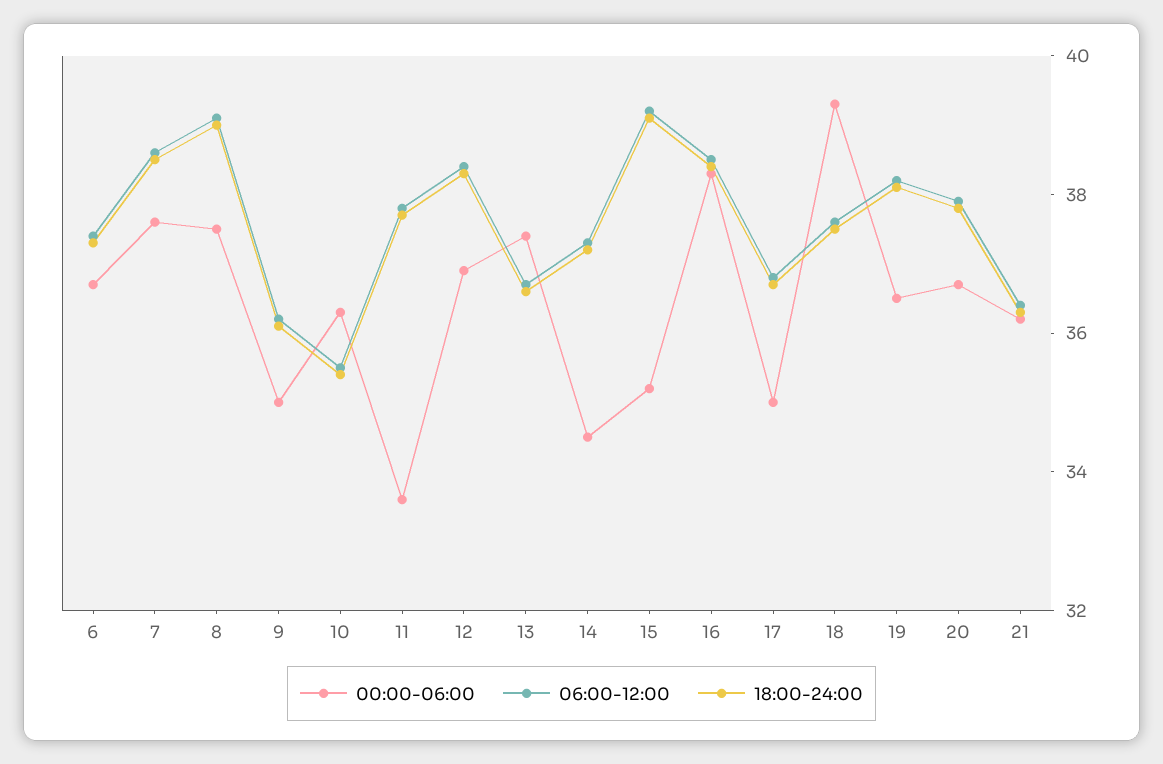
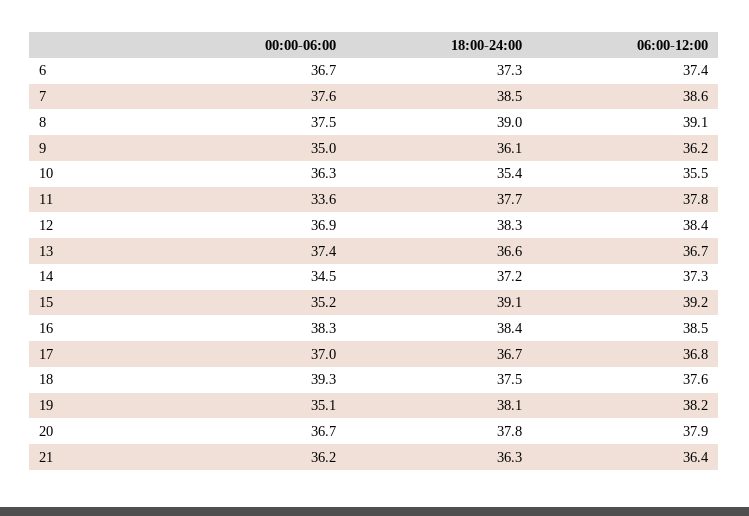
  {
    "00:00-06:00": {
      "6": 36.7,
      "7": 37.6,
      "8": 37.5,
      "9": 35,
      "10": 36.3,
      "11": 33.6,
      "12": 36.9,
      "13": 37.4,
      "14": 34.5,
      "15": 35.2,
      "16": 38.3,
-     "17": 35,
+     "17": 37,
      "18": 39.3,
-     "19": 36.5,
+     "19": 35.1,
      "20": 36.7,
      "21": 36.2
    },
    "06:00-12:00": {
      "6": 37.4,
      "7": 38.6,
      "8": 39.1,
      "9": 36.2,
      "10": 35.5,
      "11": 37.8,
      "12": 38.4,
      "13": 36.7,
      "14": 37.3,
      "15": 39.2,
      "16": 38.5,
      "17": 36.8,
      "18": 37.6,
      "19": 38.2,
      "20": 37.9,
      "21": 36.4
    },
    "18:00-24:00": {
      "6": 37.3,
      "7": 38.5,
      "8": 39,
      "9": 36.1,
      "10": 35.4,
      "11": 37.7,
      "12": 38.3,
      "13": 36.6,
      "14": 37.2,
      "15": 39.1,
      "16": 38.4,
      "17": 36.7,
      "18": 37.5,
      "19": 38.1,
      "20": 37.8,
      "21": 36.3
    }
  }

